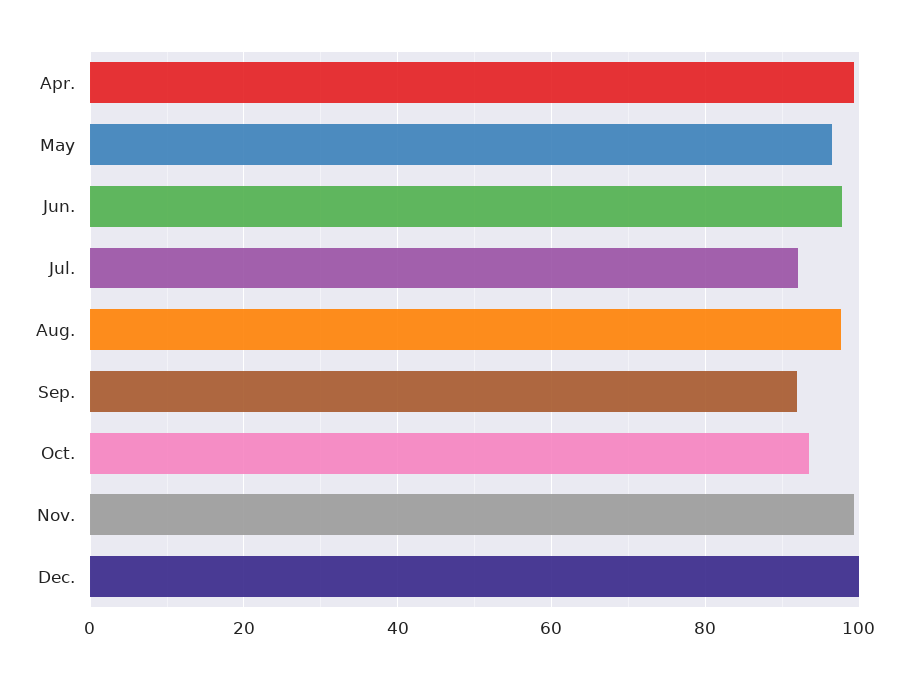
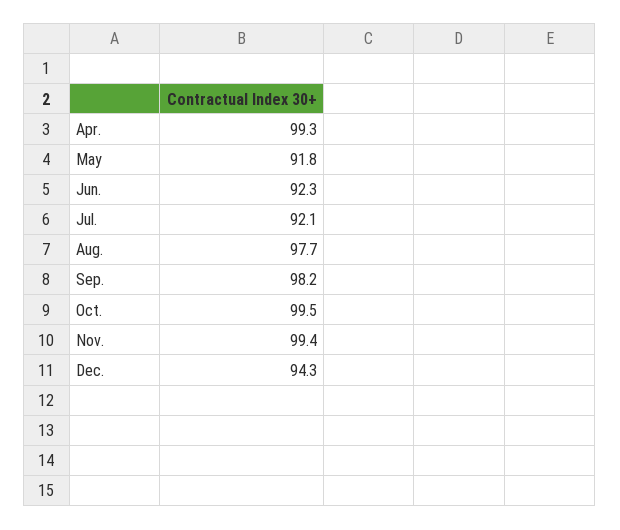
  {
    "Apr.": 99.3,
-   "May": 96,
+   "May": 91.8,
-   "Jun.": 98,
+   "Jun.": 92.3,
    "Jul.": 92.1,
    "Aug.": 97.7,
-   "Sep.": 92,
+   "Sep.": 98.2,
-   "Oct.": 94,
+   "Oct.": 99.5,
    "Nov.": 99.4,
-   "Dec.": 100
+   "Dec.": 94.3
  }

